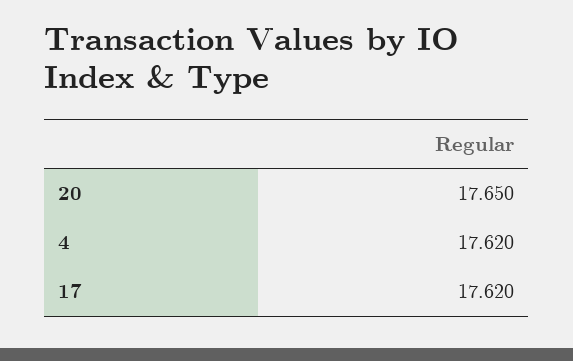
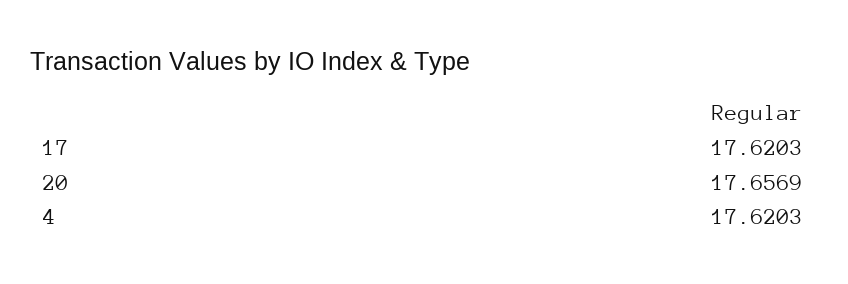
  {
-   "20": 17.65,
+   "20": 17.6569,
    "4": 17.6203,
    "17": 17.6203
  }

